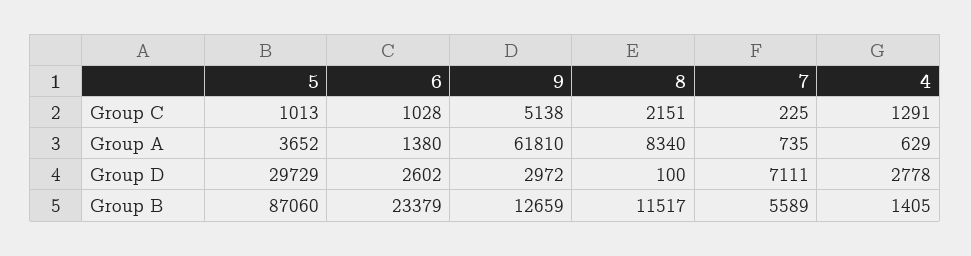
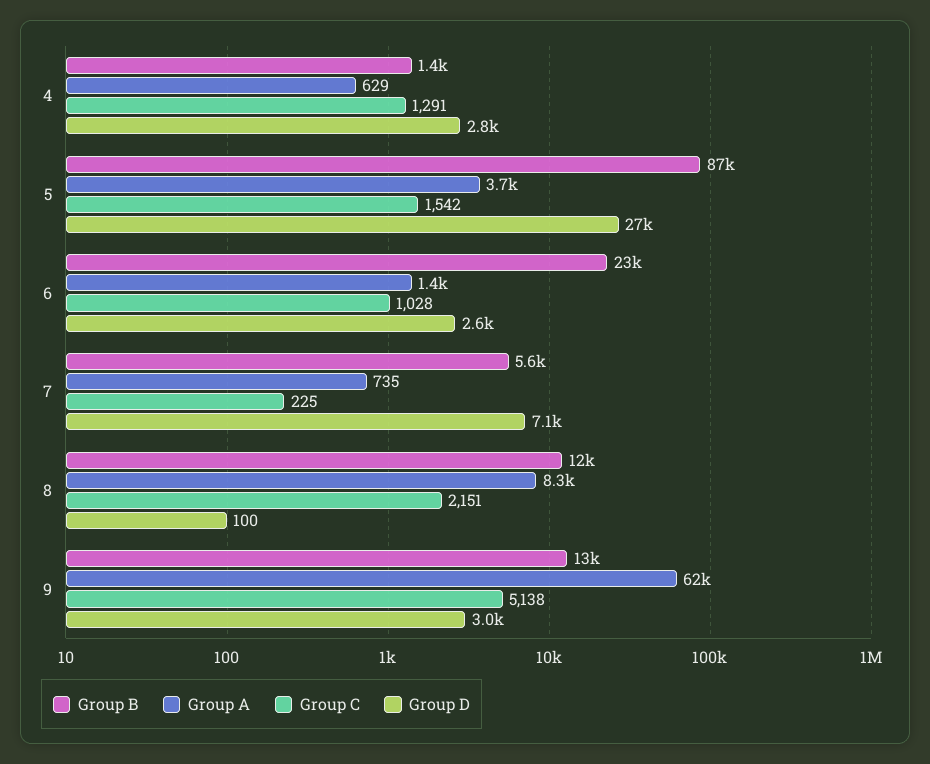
  {
    "Group C": {
-     "5": 1013,
+     "5": 1542,
      "6": 1028,
      "9": 5138,
      "8": 2151,
      "7": 225,
      "4": 1291
    },
    "Group A": {
      "5": 3652,
      "6": 1380,
      "9": 61810,
      "8": 8340,
      "7": 735,
      "4": 629
    },
    "Group D": {
-     "5": 29729,
+     "5": 27000,
      "6": 2602,
      "9": 2972,
      "8": 100,
      "7": 7111,
      "4": 2778
    },
    "Group B": {
      "5": 87060,
      "6": 23379,
      "9": 12659,
      "8": 11517,
      "7": 5589,
      "4": 1405
    }
  }

